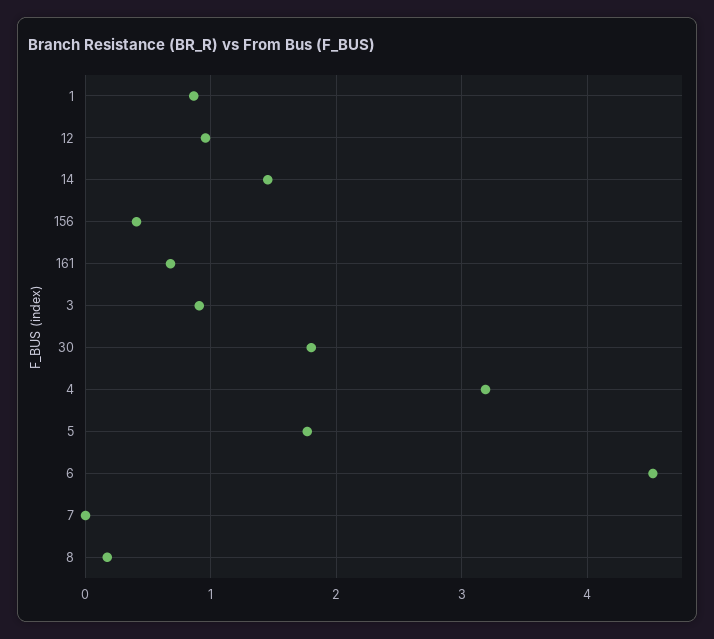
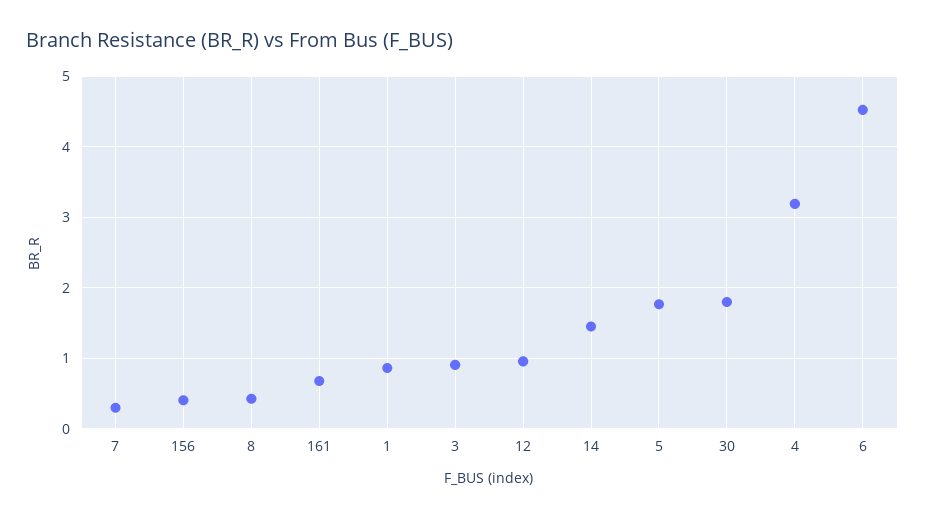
  {
    "1": 0.9,
    "12": 1,
    "14": 1.5,
    "156": 0.4,
    "161": 0.7,
    "3": 0.9,
    "30": 1.8,
    "4": 3.2,
    "5": 1.8,
    "6": 4.5,
-   "7": 0,
+   "7": 0.3,
-   "8": 0.2
+   "8": 0.4
  }

